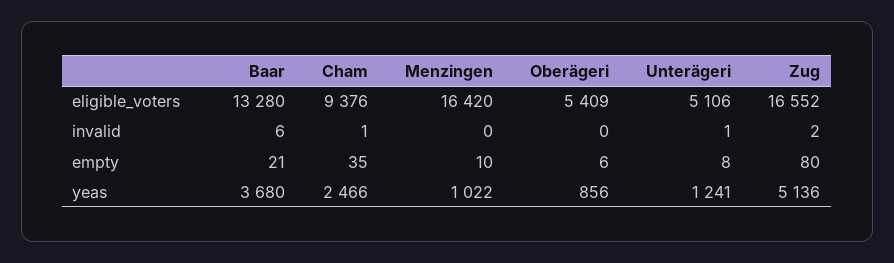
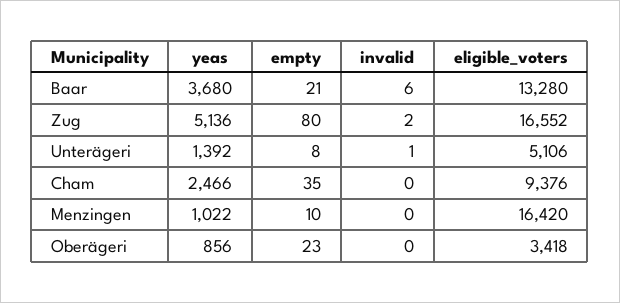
  {
    "Baar": {
      "eligible_voters": 13280,
      "invalid": 6,
      "empty": 21,
      "yeas": 3680
    },
    "Cham": {
      "eligible_voters": 9376,
-     "invalid": 1,
+     "invalid": 0,
      "empty": 35,
      "yeas": 2466
    },
    "Menzingen": {
      "eligible_voters": 16420,
      "invalid": 0,
      "empty": 10,
      "yeas": 1022
    },
    "Oberägeri": {
-     "eligible_voters": 5409,
+     "eligible_voters": 3418,
      "invalid": 0,
-     "empty": 6,
+     "empty": 23,
      "yeas": 856
    },
    "Unterägeri": {
      "eligible_voters": 5106,
      "invalid": 1,
      "empty": 8,
-     "yeas": 1241
+     "yeas": 1392
    },
    "Zug": {
      "eligible_voters": 16552,
      "invalid": 2,
      "empty": 80,
      "yeas": 5136
    }
  }

